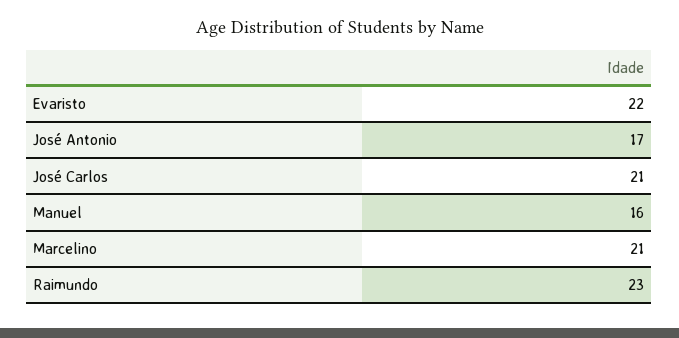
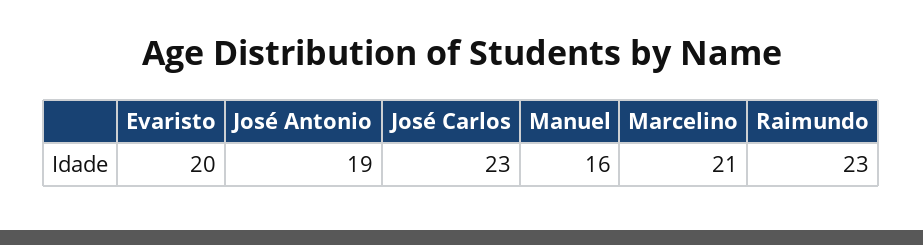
  {
-   "Evaristo": 22,
+   "Evaristo": 20,
-   "José Antonio": 17,
+   "José Antonio": 19,
-   "José Carlos": 21,
+   "José Carlos": 23,
    "Manuel": 16,
    "Marcelino": 21,
    "Raimundo": 23
  }

